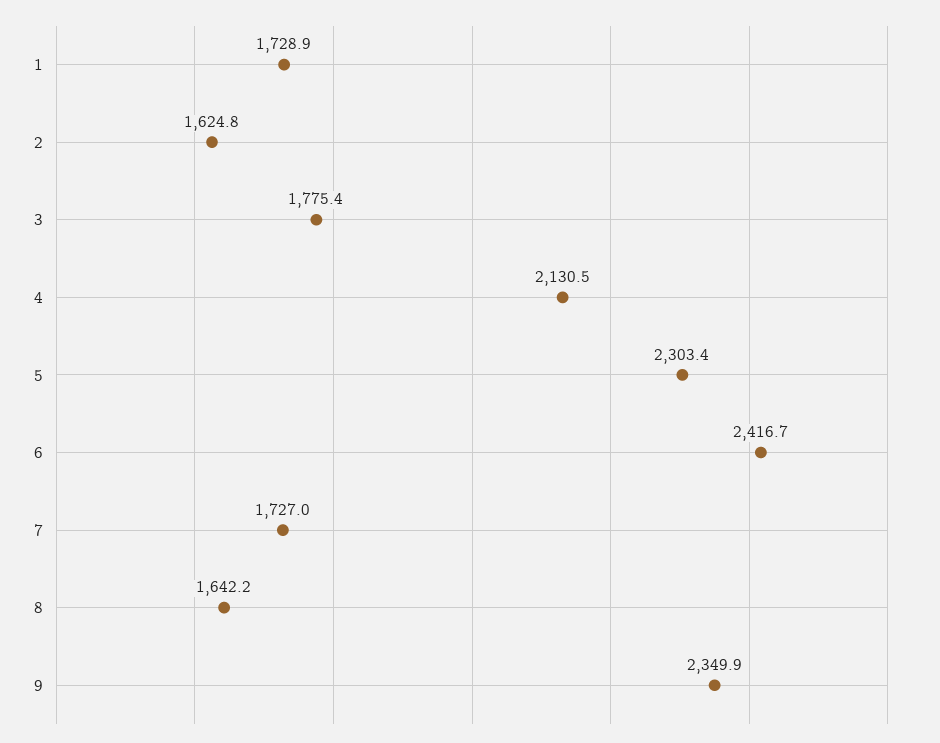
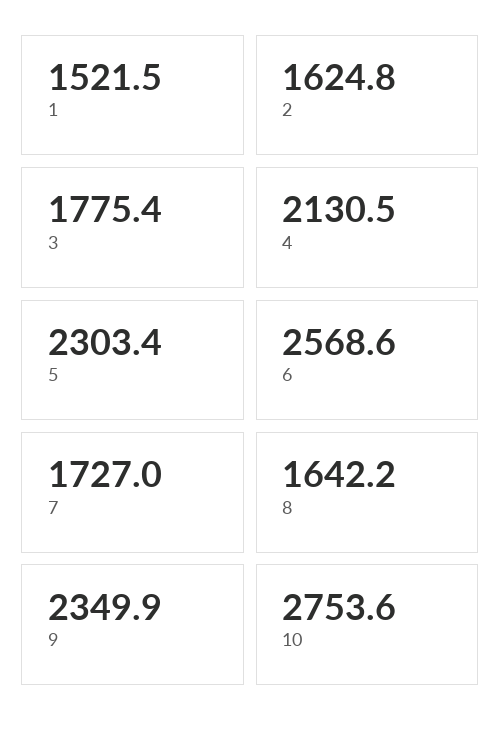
  {
-   "1": 1728.9,
+   "1": 1521.5,
    "2": 1624.8,
    "3": 1775.4,
    "4": 2130.5,
    "5": 2303.4,
-   "6": 2416.7,
+   "6": 2568.6,
    "7": 1727,
    "8": 1642.2,
-   "9": 2349.9
+   "9": 2349.9,
+   "10": 2753.6
  }

